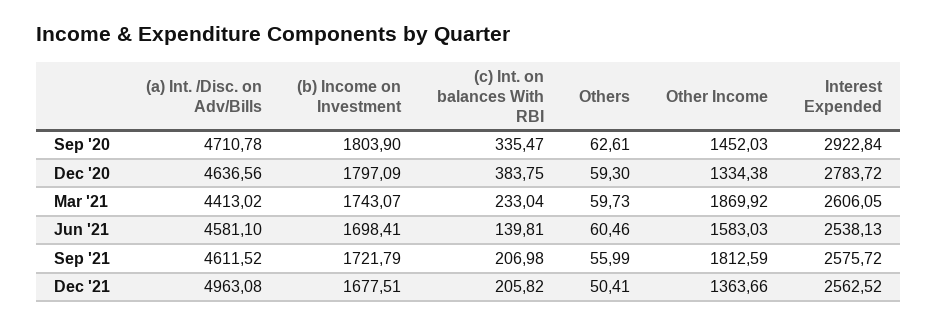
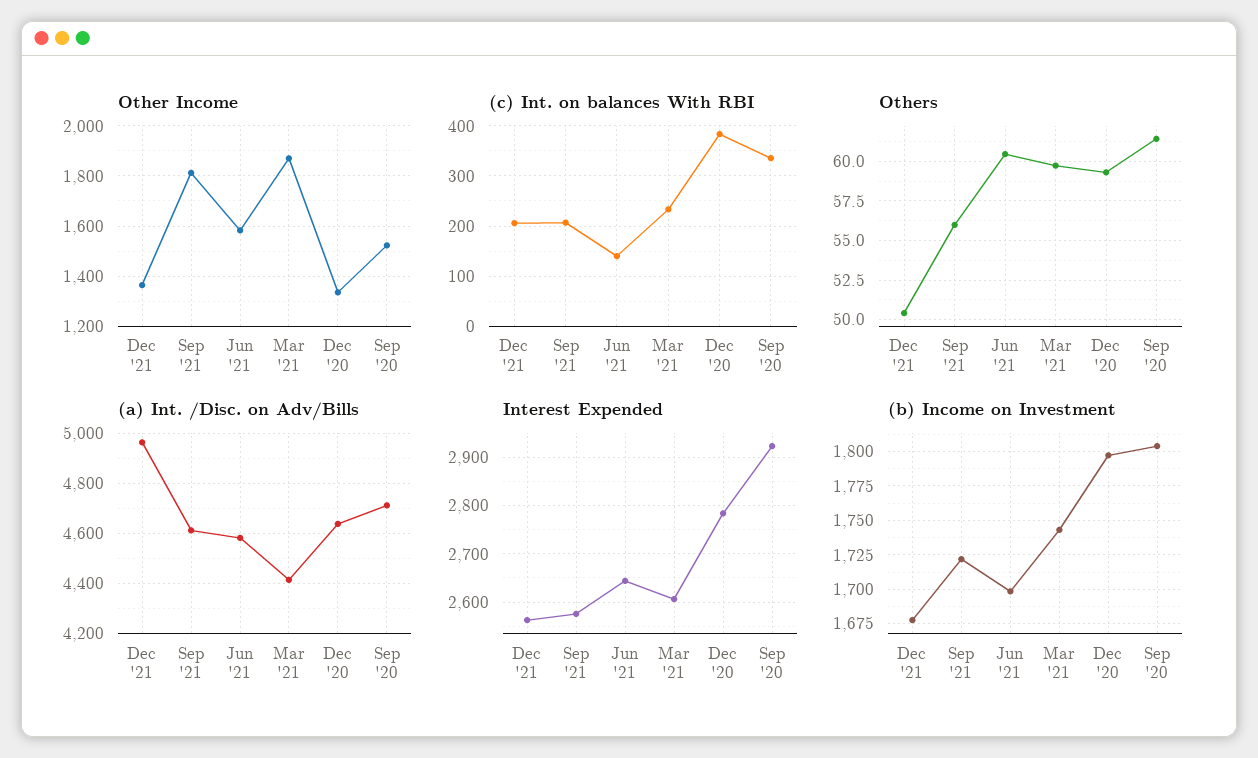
  {
    "(a) Int. /Disc. on Adv/Bills": {
      "Sep '20": 4710.78,
      "Dec '20": 4636.56,
      "Mar '21": 4413.02,
      "Jun '21": 4581.1,
      "Sep '21": 4611.52,
      "Dec '21": 4963.08
    },
    "(b) Income on Investment": {
      "Sep '20": 1803.9,
      "Dec '20": 1797.09,
      "Mar '21": 1743.07,
      "Jun '21": 1698.41,
      "Sep '21": 1721.79,
      "Dec '21": 1677.51
    },
    "(c) Int. on balances With RBI": {
      "Sep '20": 335.47,
      "Dec '20": 383.75,
      "Mar '21": 233.04,
      "Jun '21": 139.81,
      "Sep '21": 206.98,
      "Dec '21": 205.82
    },
    "Others": {
-     "Sep '20": 62.61,
+     "Sep '20": 61.5,
      "Dec '20": 59.3,
      "Mar '21": 59.73,
      "Jun '21": 60.46,
      "Sep '21": 55.99,
      "Dec '21": 50.41
    },
    "Other Income": {
-     "Sep '20": 1452.03,
+     "Sep '20": 1525,
      "Dec '20": 1334.38,
      "Mar '21": 1869.92,
      "Jun '21": 1583.03,
      "Sep '21": 1812.59,
      "Dec '21": 1363.66
    },
    "Interest Expended": {
      "Sep '20": 2922.84,
      "Dec '20": 2783.72,
      "Mar '21": 2606.05,
-     "Jun '21": 2538.13,
+     "Jun '21": 2640,
      "Sep '21": 2575.72,
      "Dec '21": 2562.52
    }
  }

